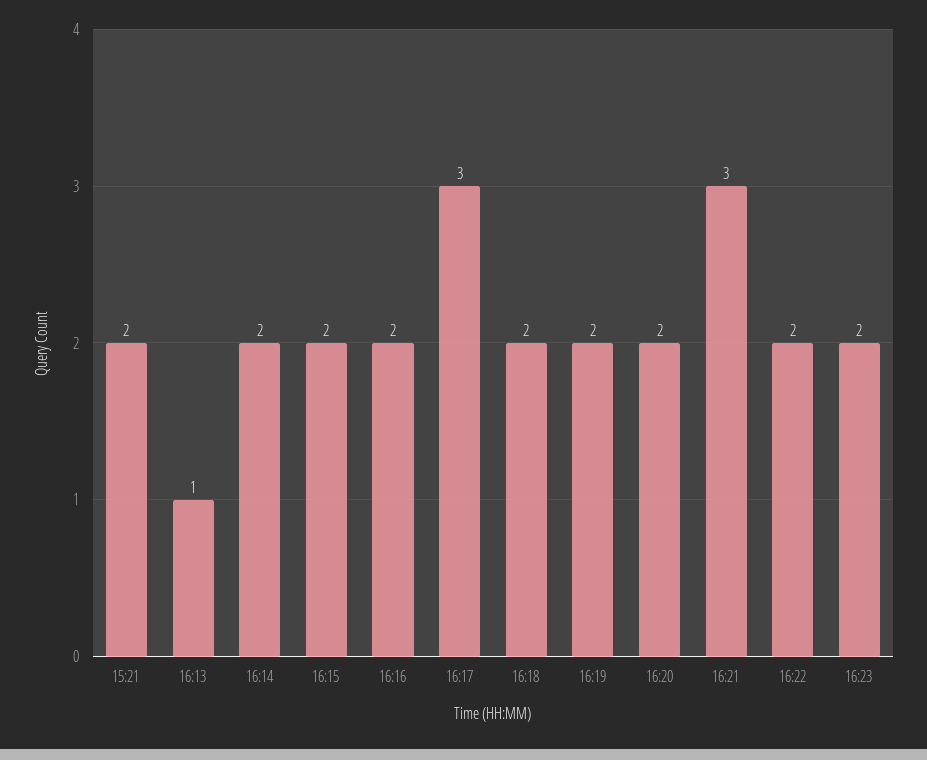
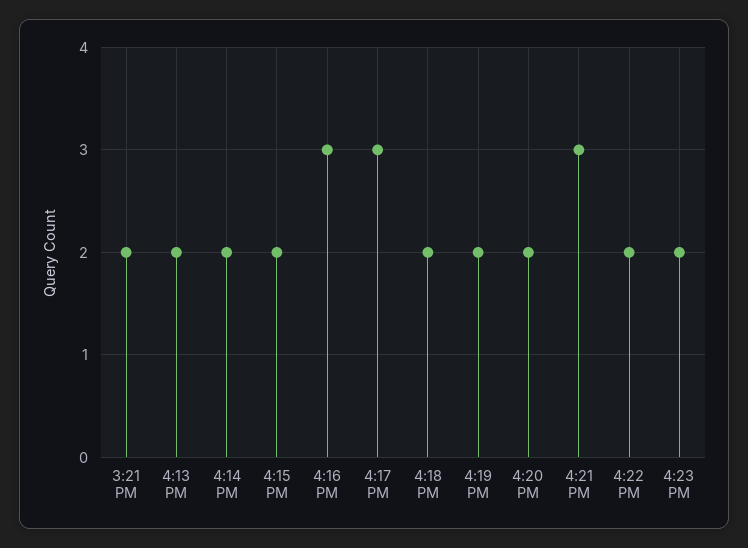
  {
    "15:21": 2,
-   "16:13": 1,
+   "16:13": 2,
    "16:14": 2,
    "16:15": 2,
-   "16:16": 2,
+   "16:16": 3,
    "16:17": 3,
    "16:18": 2,
    "16:19": 2,
    "16:20": 2,
    "16:21": 3,
    "16:22": 2,
    "16:23": 2
  }

